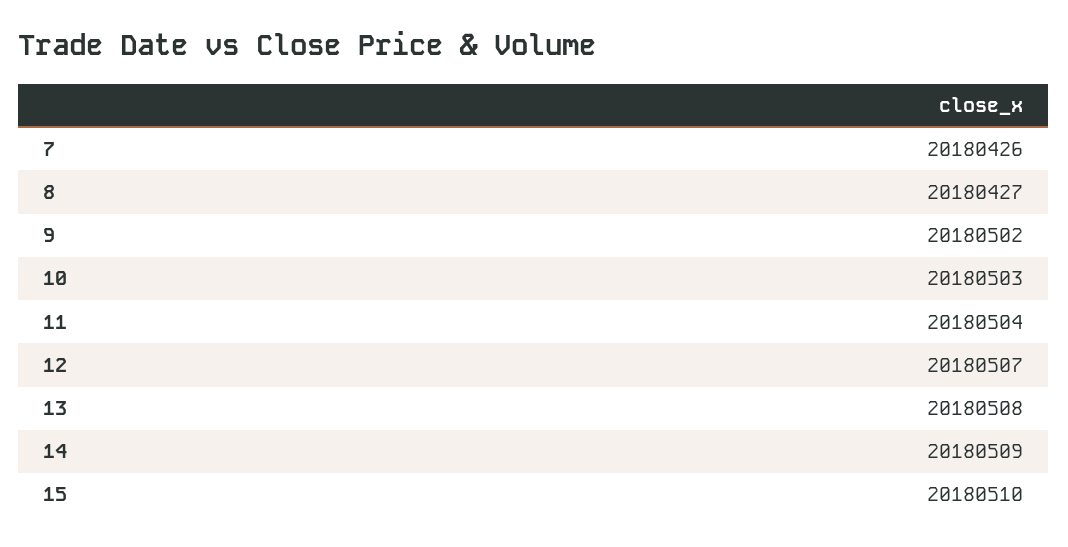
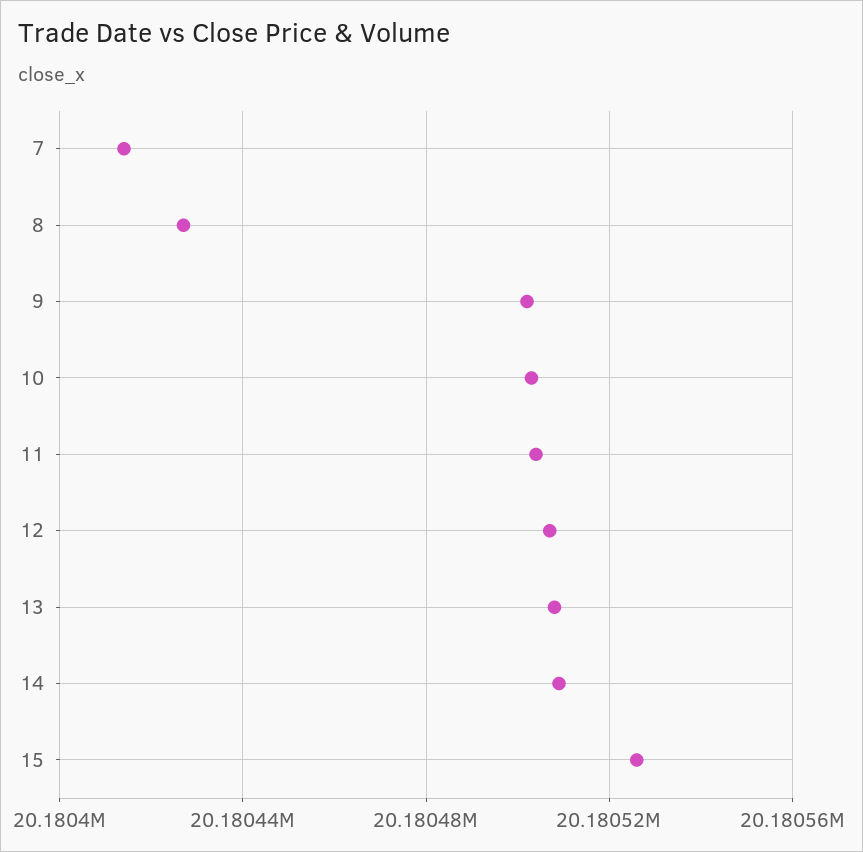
  {
-   "7": 20180426,
+   "7": 20180415,
    "8": 20180427,
    "9": 20180502,
    "10": 20180503,
    "11": 20180504,
    "12": 20180507,
    "13": 20180508,
    "14": 20180509,
-   "15": 20180510
+   "15": 20180525
  }

